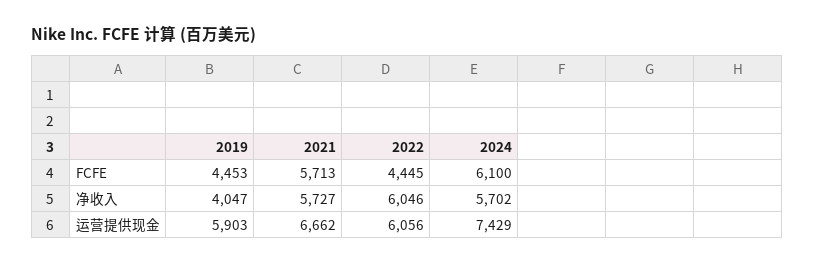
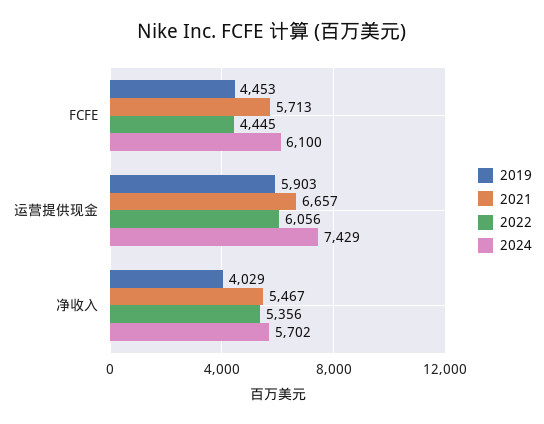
  {
    "2019": {
      "FCFE": 4453,
-     "净收入": 4047,
+     "净收入": 4029,
      "运营提供现金": 5903
    },
    "2021": {
      "FCFE": 5713,
-     "净收入": 5727,
+     "净收入": 5467,
-     "运营提供现金": 6662
+     "运营提供现金": 6657
    },
    "2022": {
      "FCFE": 4445,
-     "净收入": 6046,
+     "净收入": 5356,
      "运营提供现金": 6056
    },
    "2024": {
      "FCFE": 6100,
      "净收入": 5702,
      "运营提供现金": 7429
    }
  }

